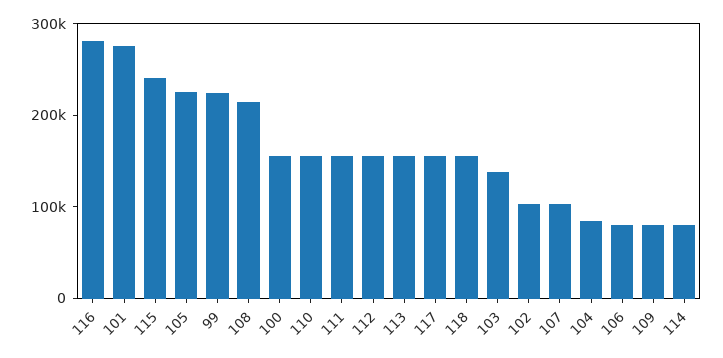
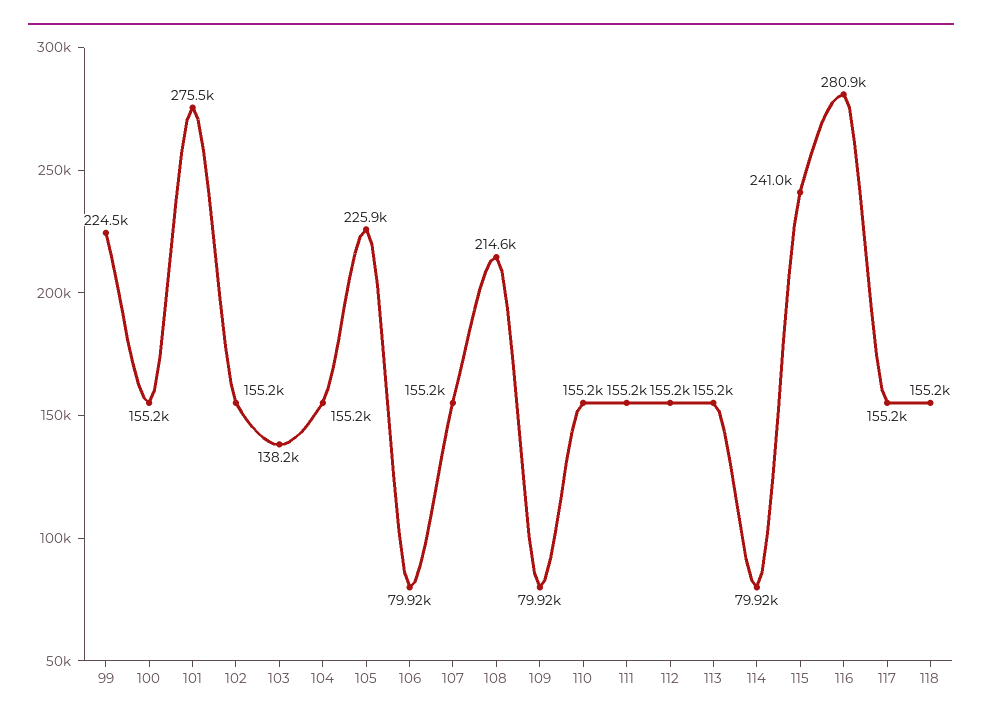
  {
    "116": 280900,
    "101": 275500,
    "115": 241000,
    "105": 225900,
    "99": 224500,
    "108": 214600,
    "100": 155200,
    "110": 155200,
    "111": 155200,
    "112": 155200,
    "113": 155200,
    "117": 155200,
    "118": 155200,
    "103": 138200,
-   "102": 100000,
+   "102": 155200,
-   "107": 100000,
+   "107": 155200,
-   "104": 80000,
+   "104": 155200,
    "106": 79920,
    "109": 79920,
    "114": 79920
  }

